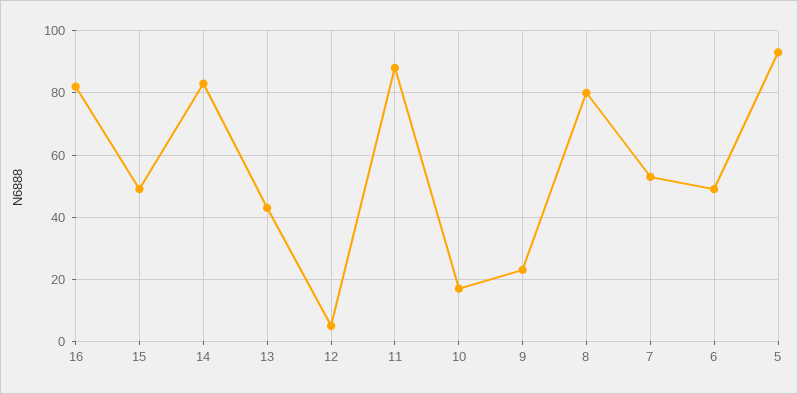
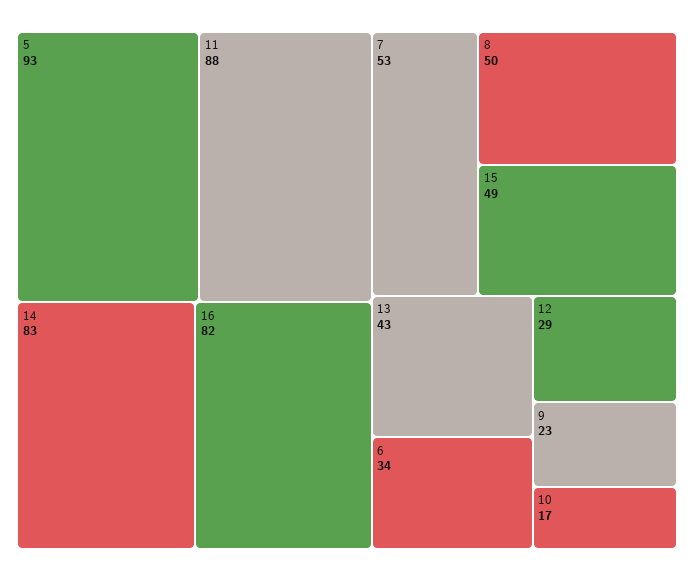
  {
    "16": 82,
    "15": 49,
    "14": 83,
    "13": 43,
-   "12": 5,
+   "12": 29,
    "11": 88,
    "10": 17,
    "9": 23,
-   "8": 80,
+   "8": 50,
    "7": 53,
-   "6": 50,
+   "6": 34,
    "5": 93
  }

